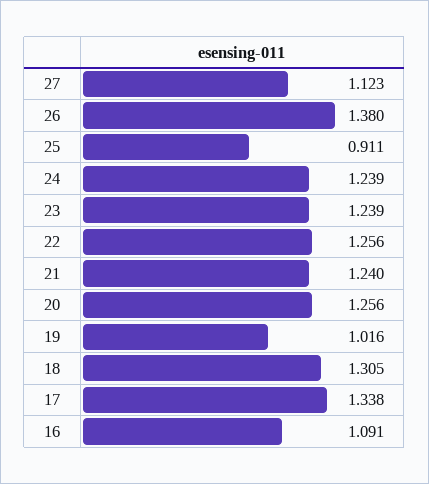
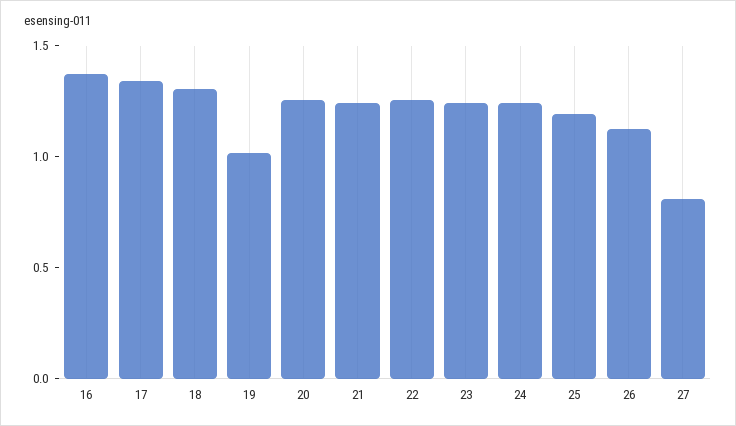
  {
-   "27": 1.123,
+   "27": 0.8,
-   "26": 1.38,
+   "26": 1.1,
-   "25": 0.911,
+   "25": 1.2,
    "24": 1.239,
    "23": 1.239,
    "22": 1.256,
    "21": 1.24,
    "20": 1.256,
    "19": 1.016,
    "18": 1.305,
    "17": 1.338,
-   "16": 1.091
+   "16": 1.4
  }

